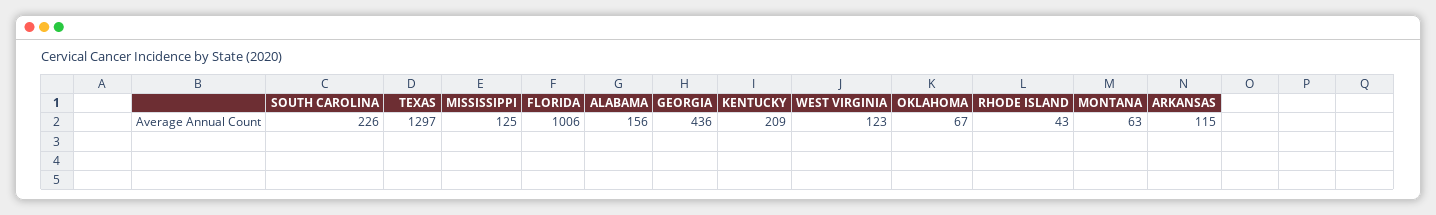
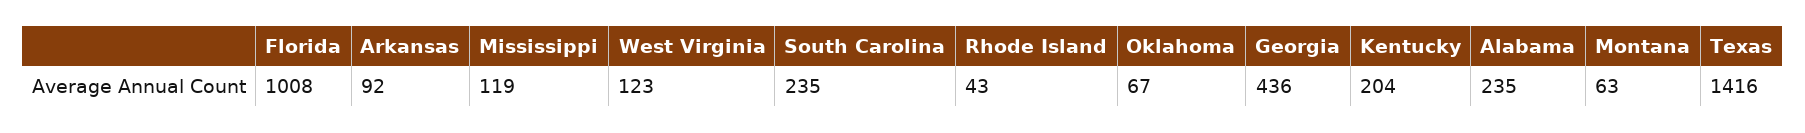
  {
-   "SOUTH CAROLINA": 226,
+   "SOUTH CAROLINA": 235,
-   "TEXAS": 1297,
+   "TEXAS": 1416,
-   "MISSISSIPPI": 125,
+   "MISSISSIPPI": 119,
-   "FLORIDA": 1006,
+   "FLORIDA": 1008,
-   "ALABAMA": 156,
+   "ALABAMA": 235,
    "GEORGIA": 436,
-   "KENTUCKY": 209,
+   "KENTUCKY": 204,
    "WEST VIRGINIA": 123,
    "OKLAHOMA": 67,
    "RHODE ISLAND": 43,
    "MONTANA": 63,
-   "ARKANSAS": 115
+   "ARKANSAS": 92
  }

